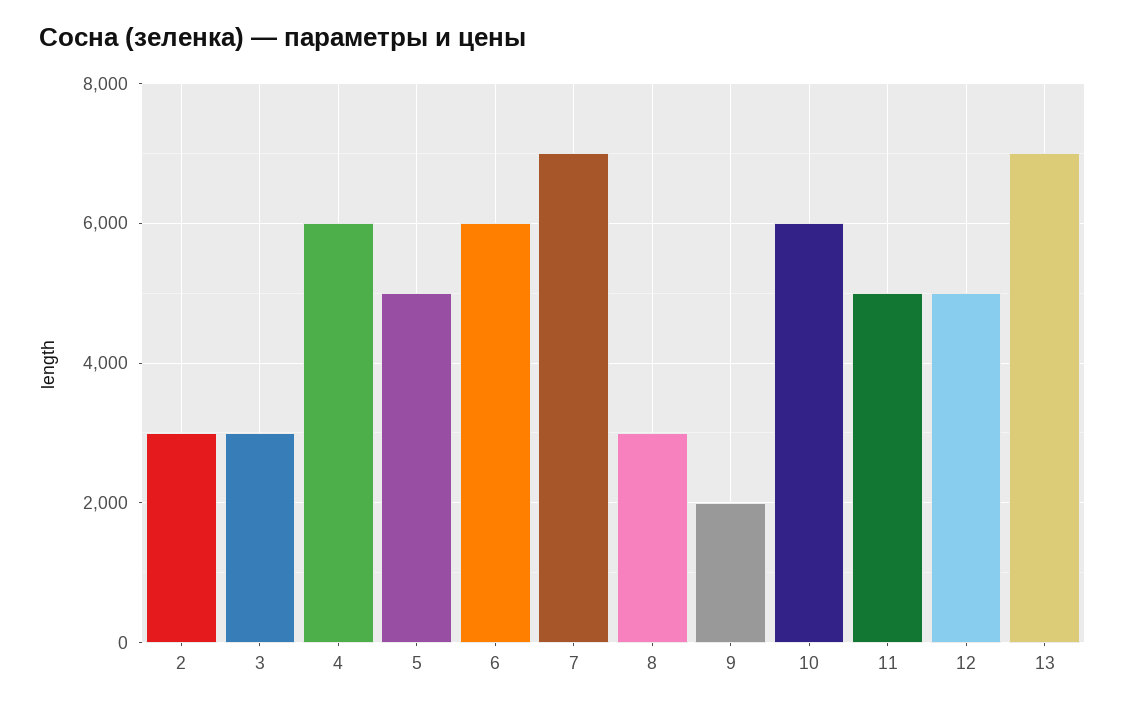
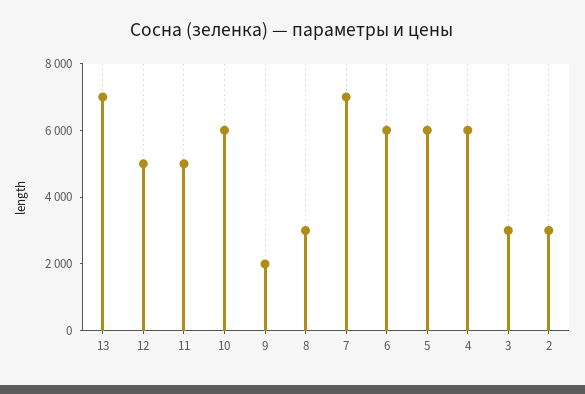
  {
    "2": 3000,
    "3": 3000,
    "4": 6000,
-   "5": 5000,
+   "5": 6000,
    "6": 6000,
    "7": 7000,
    "8": 3000,
    "9": 2000,
    "10": 6000,
    "11": 5000,
    "12": 5000,
    "13": 7000
  }

